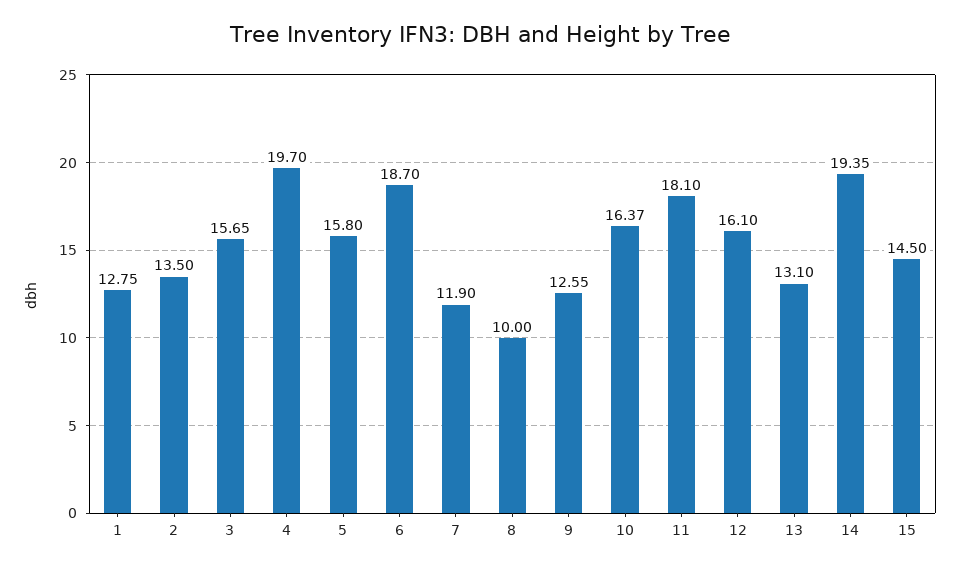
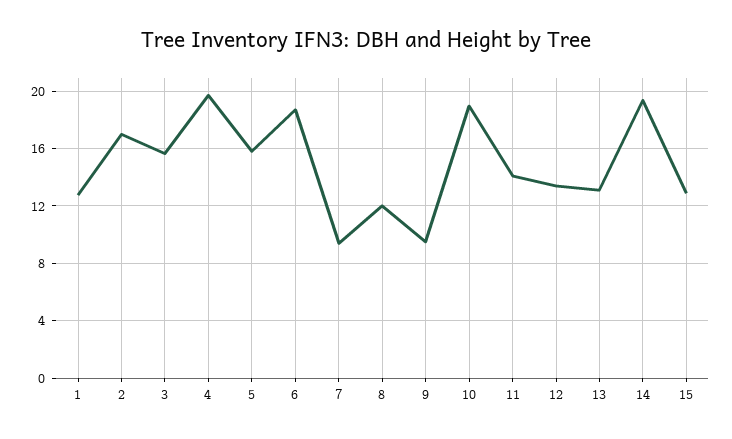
  {
    "1": 12.75,
-   "2": 13.5,
+   "2": 17,
    "3": 15.65,
    "4": 19.7,
    "5": 15.8,
    "6": 18.7,
-   "7": 11.9,
+   "7": 9.5,
-   "8": 10,
+   "8": 12,
-   "9": 12.55,
+   "9": 9.5,
-   "10": 16.37,
+   "10": 19,
-   "11": 18.1,
+   "11": 14,
-   "12": 16.1,
+   "12": 13.5,
    "13": 13.1,
    "14": 19.35,
-   "15": 14.5
+   "15": 13
  }

